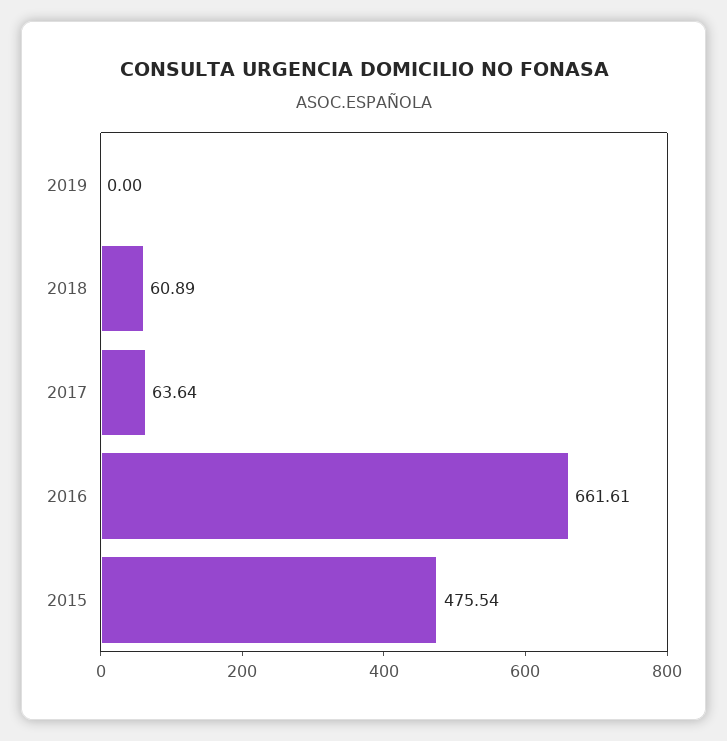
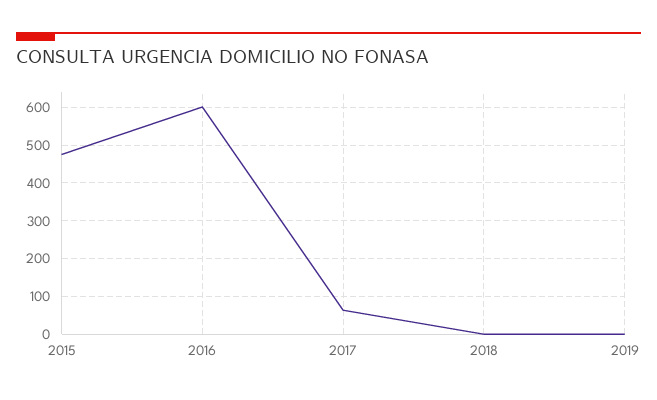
  {
    "2019": 0,
-   "2018": 60.89,
+   "2018": 0,
    "2017": 63.64,
-   "2016": 661.61,
+   "2016": 600,
    "2015": 475.54
  }

